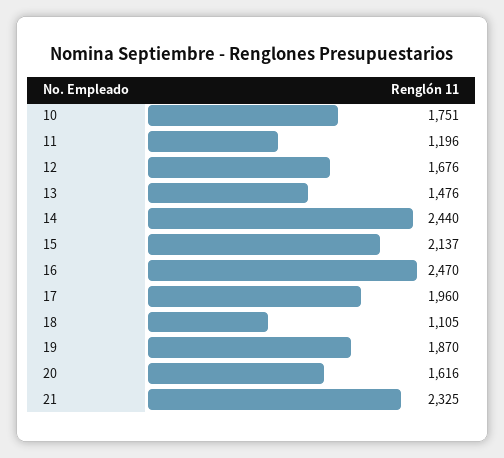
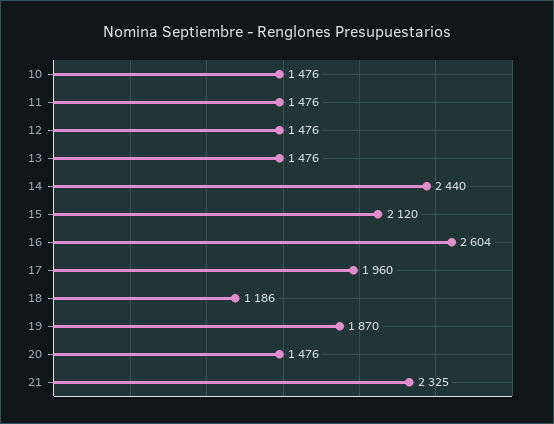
  {
-   "10": 1751,
+   "10": 1476,
-   "11": 1196,
+   "11": 1476,
-   "12": 1676,
+   "12": 1476,
    "13": 1476,
    "14": 2440,
-   "15": 2137,
+   "15": 2120,
-   "16": 2470,
+   "16": 2604,
    "17": 1960,
-   "18": 1105,
+   "18": 1186,
    "19": 1870,
-   "20": 1616,
+   "20": 1476,
    "21": 2325
  }

